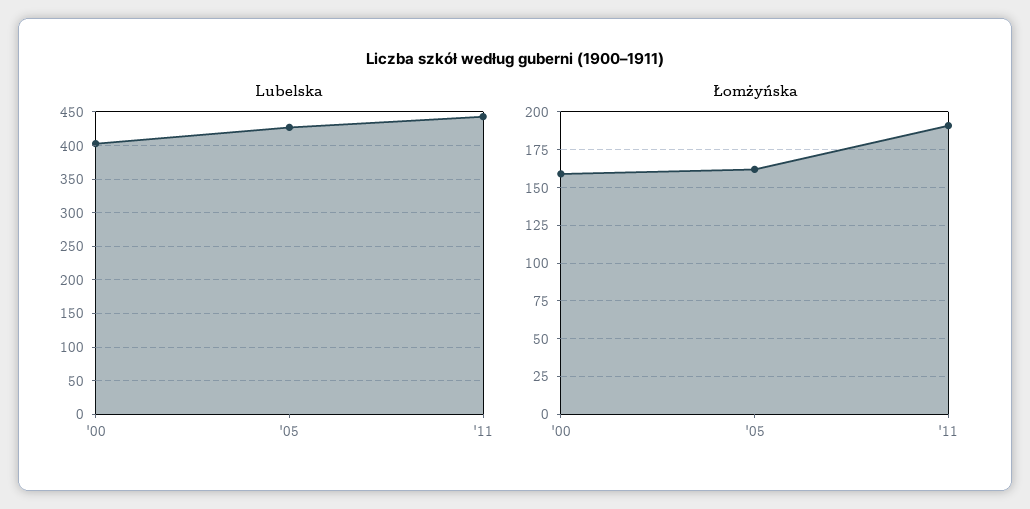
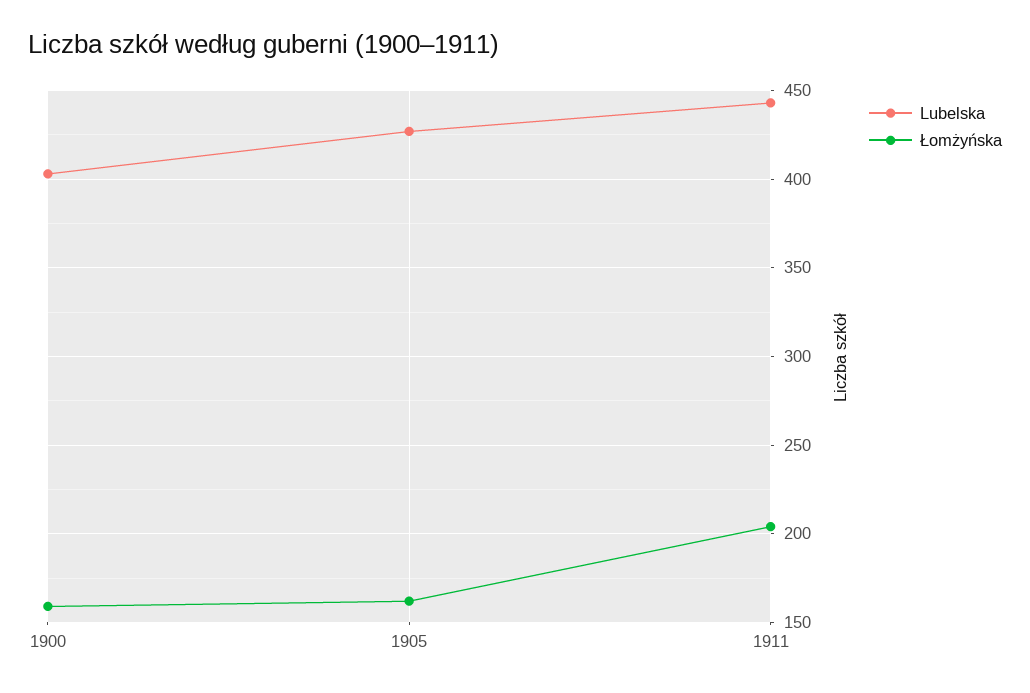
  {
    "Lubelska": {
      "'00": 405,
      "'05": 425,
      "'11": 445
    },
    "Łomżyńska": {
      "'00": 160,
      "'05": 160,
-     "'11": 190
+     "'11": 205
    }
  }

